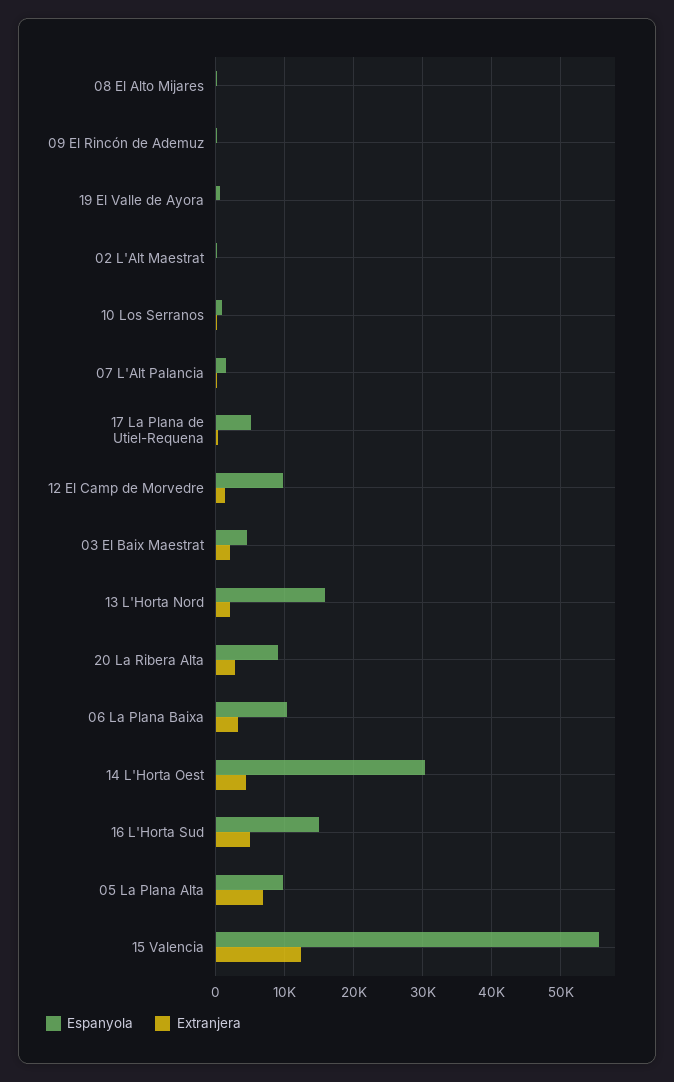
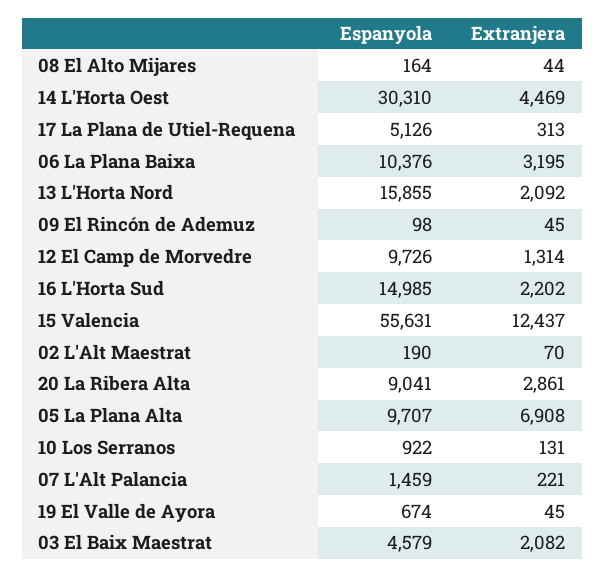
  {
    "Espanyola": {
      "08 El Alto Mijares": 164,
      "09 El Rincón de Ademuz": 98,
      "19 El Valle de Ayora": 674,
      "02 L'Alt Maestrat": 190,
      "10 Los Serranos": 922,
      "07 L'Alt Palancia": 1459,
      "17 La Plana de Utiel-Requena": 5126,
      "12 El Camp de Morvedre": 9726,
      "03 El Baix Maestrat": 4579,
      "13 L'Horta Nord": 15855,
      "20 La Ribera Alta": 9041,
      "06 La Plana Baixa": 10376,
      "14 L'Horta Oest": 30310,
      "16 L'Horta Sud": 14985,
      "05 La Plana Alta": 9707,
      "15 Valencia": 55631
    },
    "Extranjera": {
      "08 El Alto Mijares": 44,
      "09 El Rincón de Ademuz": 45,
      "19 El Valle de Ayora": 45,
      "02 L'Alt Maestrat": 70,
      "10 Los Serranos": 131,
      "07 L'Alt Palancia": 221,
      "17 La Plana de Utiel-Requena": 313,
      "12 El Camp de Morvedre": 1314,
      "03 El Baix Maestrat": 2082,
      "13 L'Horta Nord": 2092,
      "20 La Ribera Alta": 2861,
      "06 La Plana Baixa": 3195,
      "14 L'Horta Oest": 4469,
-     "16 L'Horta Sud": 5000,
+     "16 L'Horta Sud": 2202,
      "05 La Plana Alta": 6908,
      "15 Valencia": 12437
    }
  }

